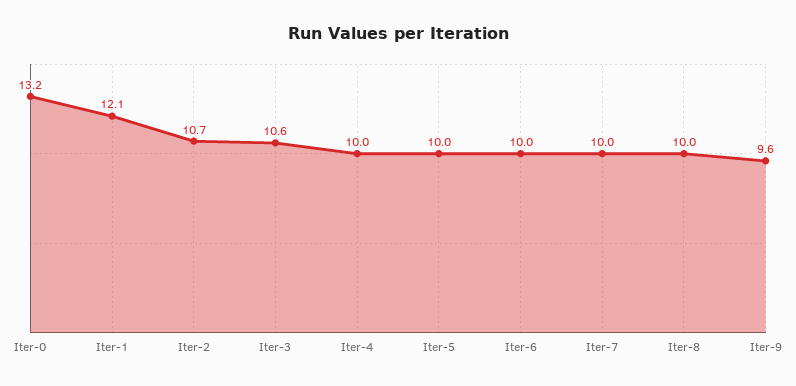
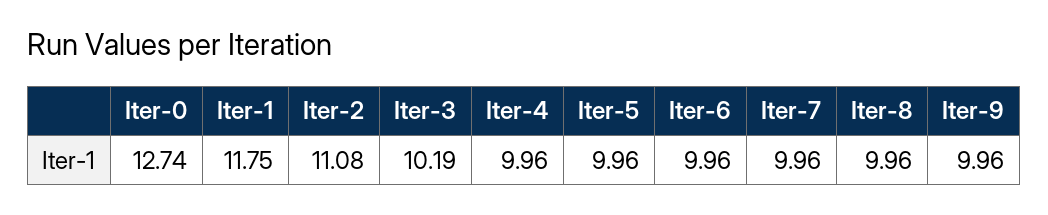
  {
-   "Iter-0": 13.2,
+   "Iter-0": 12.74,
-   "Iter-1": 12.1,
+   "Iter-1": 11.75,
-   "Iter-2": 10.7,
+   "Iter-2": 11.08,
-   "Iter-3": 10.6,
+   "Iter-3": 10.19,
    "Iter-4": 9.96,
    "Iter-5": 9.96,
    "Iter-6": 9.96,
    "Iter-7": 9.96,
    "Iter-8": 9.96,
-   "Iter-9": 9.6
+   "Iter-9": 9.96
  }

